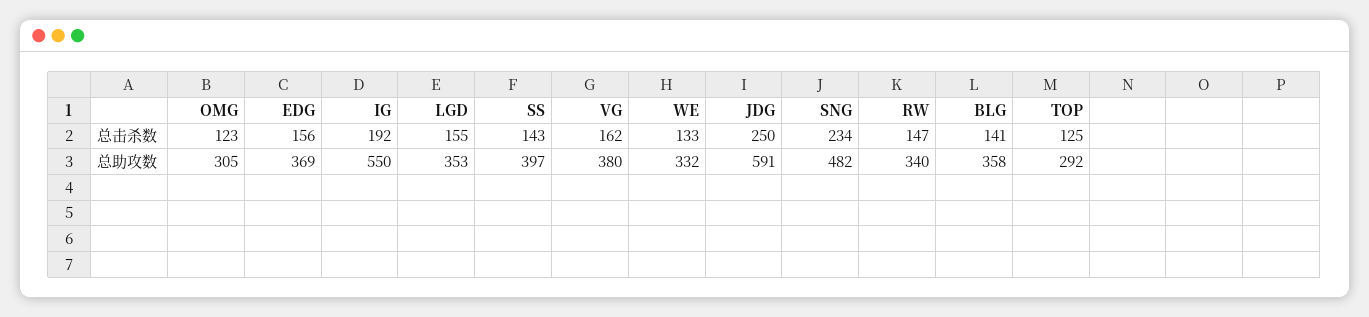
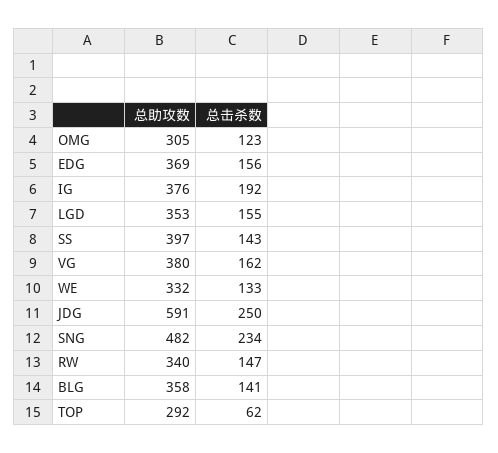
  {
    "OMG": {
      "总击杀数": 123,
      "总助攻数": 305
    },
    "EDG": {
      "总击杀数": 156,
      "总助攻数": 369
    },
    "IG": {
      "总击杀数": 192,
-     "总助攻数": 550
+     "总助攻数": 376
    },
    "LGD": {
      "总击杀数": 155,
      "总助攻数": 353
    },
    "SS": {
      "总击杀数": 143,
      "总助攻数": 397
    },
    "VG": {
      "总击杀数": 162,
      "总助攻数": 380
    },
    "WE": {
      "总击杀数": 133,
      "总助攻数": 332
    },
    "JDG": {
      "总击杀数": 250,
      "总助攻数": 591
    },
    "SNG": {
      "总击杀数": 234,
      "总助攻数": 482
    },
    "RW": {
      "总击杀数": 147,
      "总助攻数": 340
    },
    "BLG": {
      "总击杀数": 141,
      "总助攻数": 358
    },
    "TOP": {
-     "总击杀数": 125,
+     "总击杀数": 62,
      "总助攻数": 292
    }
  }

